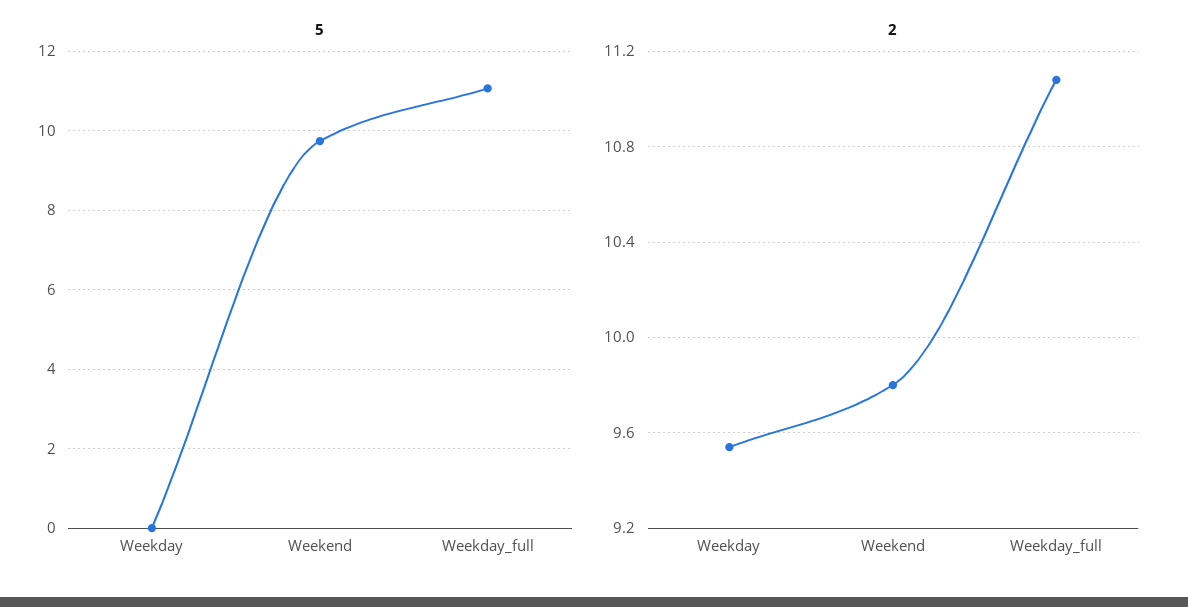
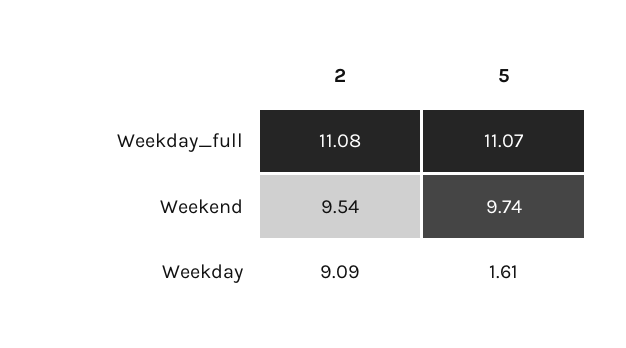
  {
    "5": {
-     "Weekday": 0,
+     "Weekday": 1.61,
      "Weekend": 9.74,
      "Weekday_full": 11.07
    },
    "2": {
-     "Weekday": 9.55,
+     "Weekday": 9.09,
-     "Weekend": 9.8,
+     "Weekend": 9.54,
      "Weekday_full": 11.08
    }
  }

